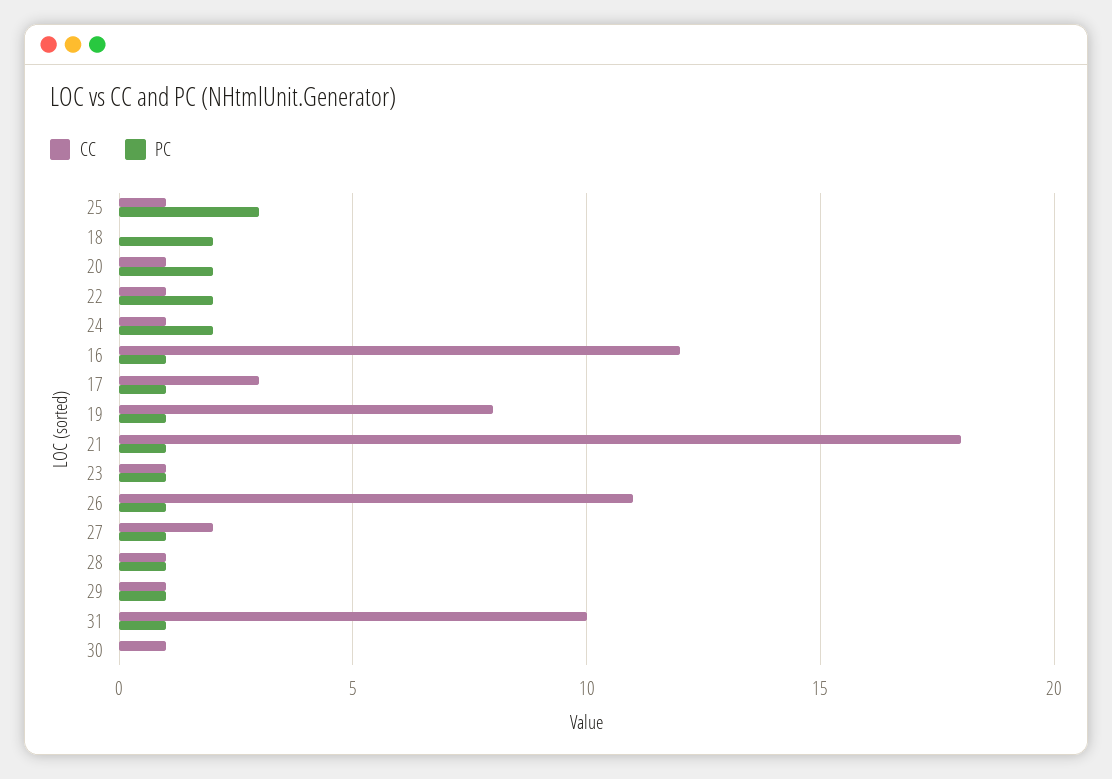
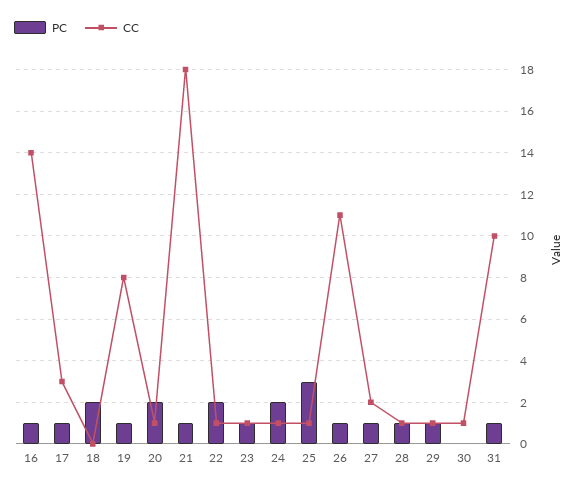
  {
    "CC": {
      "25": 1,
      "18": 0,
      "20": 1,
      "22": 1,
      "24": 1,
-     "16": 12,
+     "16": 14,
      "17": 3,
      "19": 8,
      "21": 18,
      "23": 1,
      "26": 11,
      "27": 2,
      "28": 1,
      "29": 1,
      "31": 10,
      "30": 1
    },
    "PC": {
      "25": 3,
      "18": 2,
      "20": 2,
      "22": 2,
      "24": 2,
      "16": 1,
      "17": 1,
      "19": 1,
      "21": 1,
      "23": 1,
      "26": 1,
      "27": 1,
      "28": 1,
      "29": 1,
      "31": 1,
      "30": 0
    }
  }

